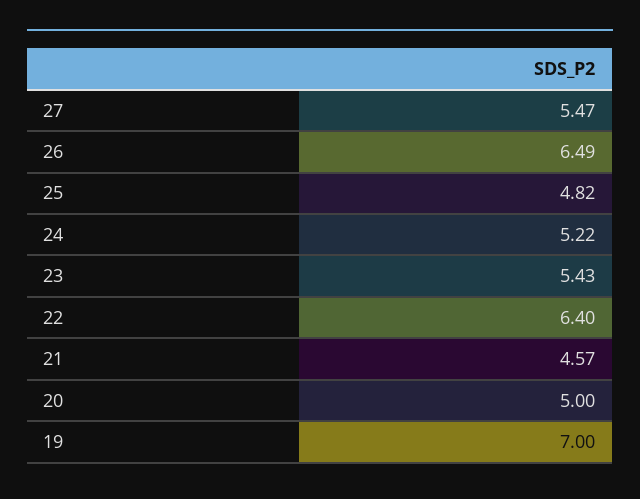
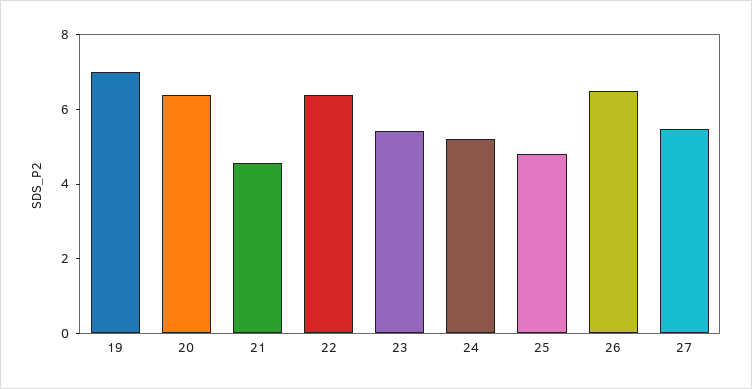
  {
    "27": 5.47,
    "26": 6.49,
    "25": 4.82,
    "24": 5.22,
    "23": 5.43,
    "22": 6.4,
    "21": 4.57,
-   "20": 5,
+   "20": 6.5,
    "19": 7
  }

